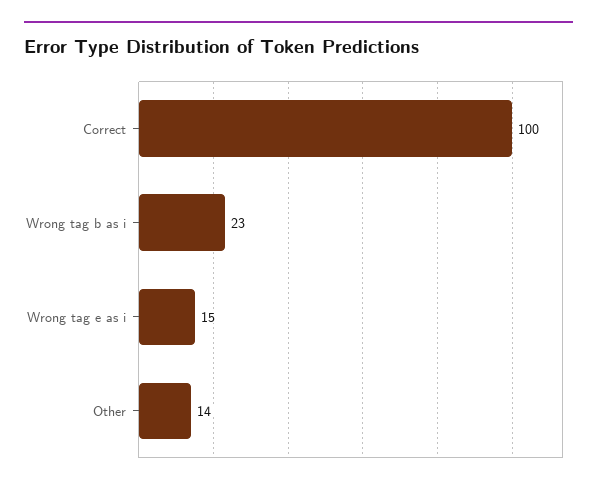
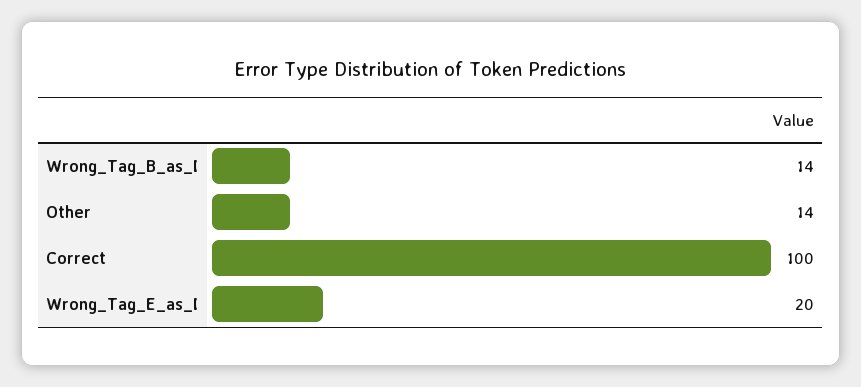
  {
    "Correct": 100,
-   "Wrong tag b as i": 23,
+   "Wrong tag b as i": 14,
-   "Wrong tag e as i": 15,
+   "Wrong tag e as i": 20,
    "Other": 14
  }

